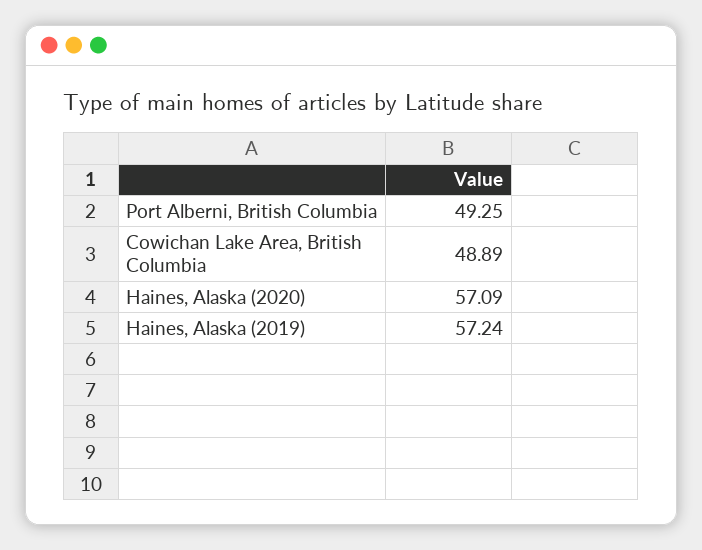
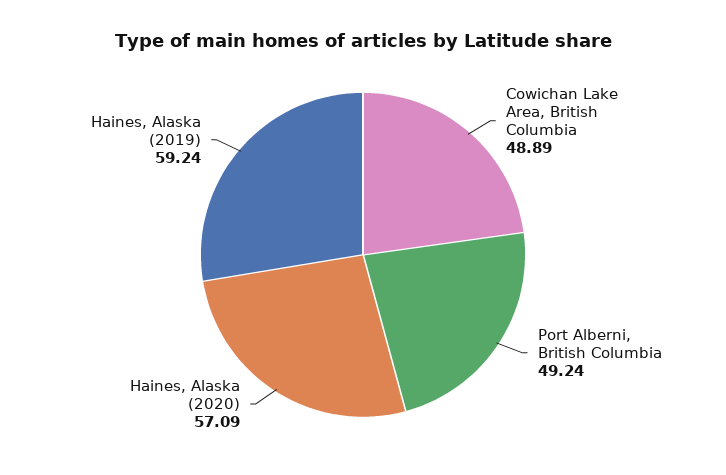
  {
-   "Port Alberni, British Columbia": 49.25,
+   "Port Alberni, British Columbia": 49.24,
    "Cowichan Lake Area, British Columbia": 48.89,
    "Haines, Alaska (2020)": 57.09,
-   "Haines, Alaska (2019)": 57.24
+   "Haines, Alaska (2019)": 59.24
  }

